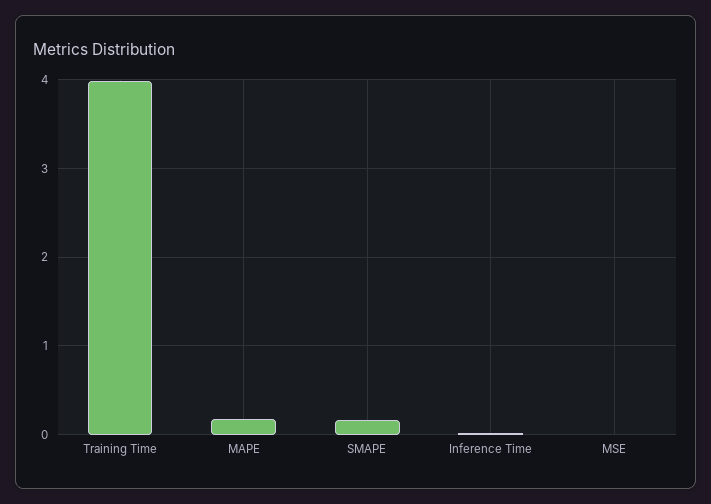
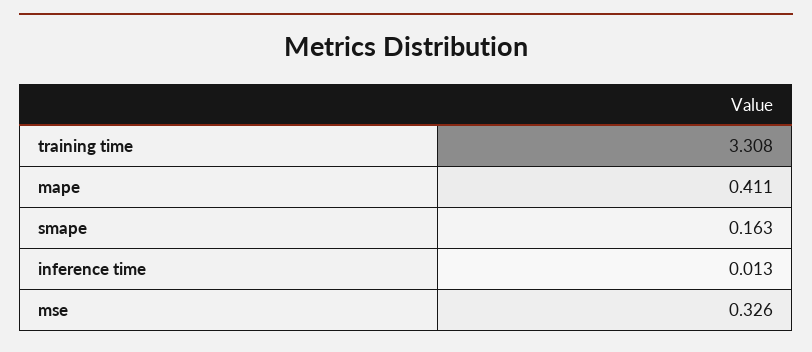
  {
-   "Training Time": 4,
+   "Training Time": 3.308,
-   "MAPE": 0.2,
+   "MAPE": 0.411,
    "SMAPE": 0.163,
    "Inference Time": 0.013,
-   "MSE": 0
+   "MSE": 0.326
  }

